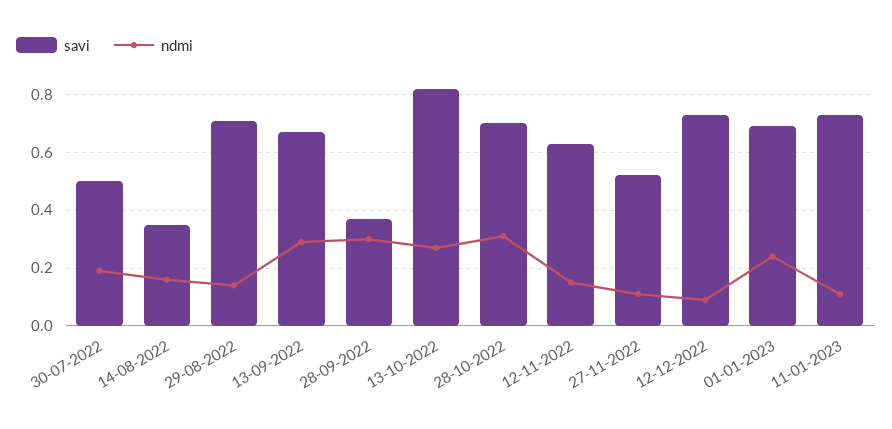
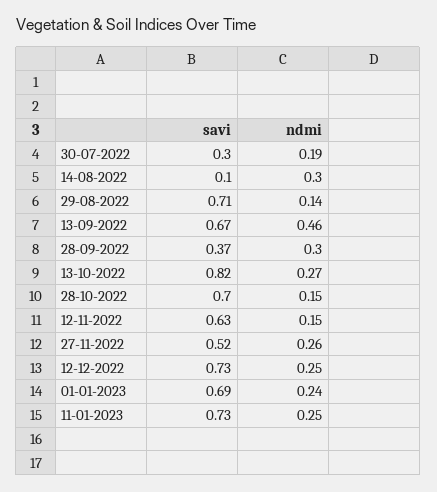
  {
    "savi": {
-     "30-07-2022": 0.5,
+     "30-07-2022": 0.3,
-     "14-08-2022": 0.35,
+     "14-08-2022": 0.1,
      "29-08-2022": 0.71,
      "13-09-2022": 0.67,
      "28-09-2022": 0.37,
      "13-10-2022": 0.82,
      "28-10-2022": 0.7,
      "12-11-2022": 0.63,
      "27-11-2022": 0.52,
      "12-12-2022": 0.73,
      "01-01-2023": 0.69,
      "11-01-2023": 0.73
    },
    "ndmi": {
      "30-07-2022": 0.19,
-     "14-08-2022": 0.15,
+     "14-08-2022": 0.3,
      "29-08-2022": 0.14,
-     "13-09-2022": 0.3,
+     "13-09-2022": 0.46,
      "28-09-2022": 0.3,
      "13-10-2022": 0.27,
-     "28-10-2022": 0.3,
+     "28-10-2022": 0.15,
      "12-11-2022": 0.15,
-     "27-11-2022": 0.1,
+     "27-11-2022": 0.26,
-     "12-12-2022": 0.1,
+     "12-12-2022": 0.25,
      "01-01-2023": 0.24,
-     "11-01-2023": 0.1
+     "11-01-2023": 0.25
    }
  }

